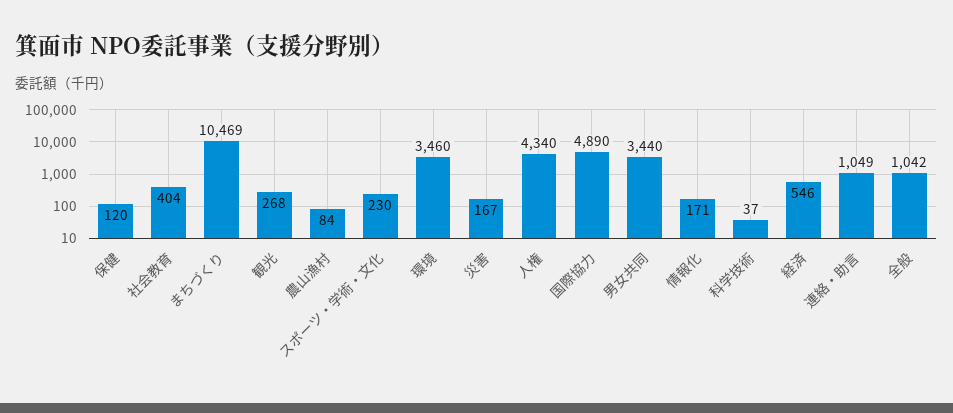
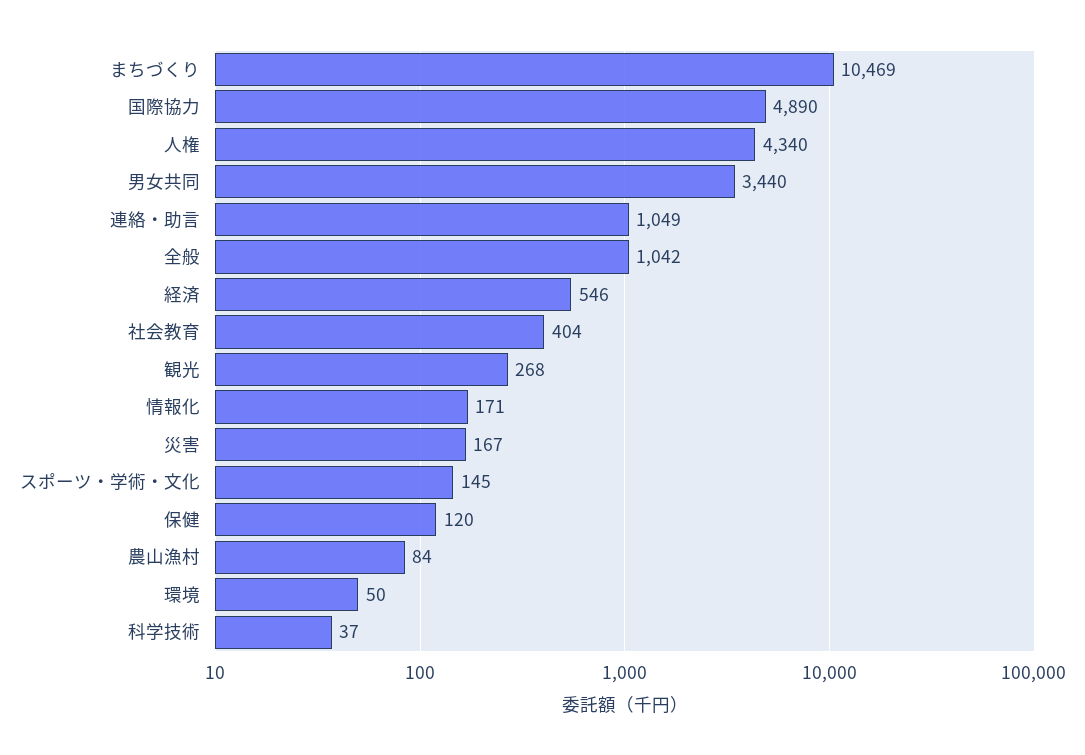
  {
    "保健": 120,
    "社会教育": 404,
    "まちづくり": 10469,
    "観光": 268,
    "農山漁村": 84,
-   "スポーツ・学術・文化": 230,
+   "スポーツ・学術・文化": 145,
-   "環境": 3460,
+   "環境": 50,
    "災害": 167,
    "人権": 4340,
    "国際協力": 4890,
    "男女共同": 3440,
    "情報化": 171,
    "科学技術": 37,
    "経済": 546,
    "連絡・助言": 1049,
    "全般": 1042
  }

